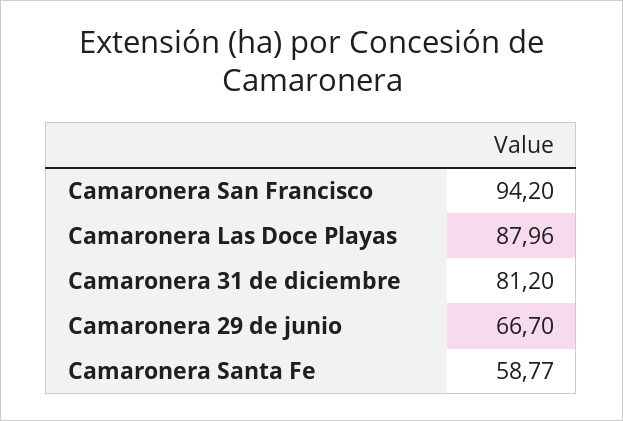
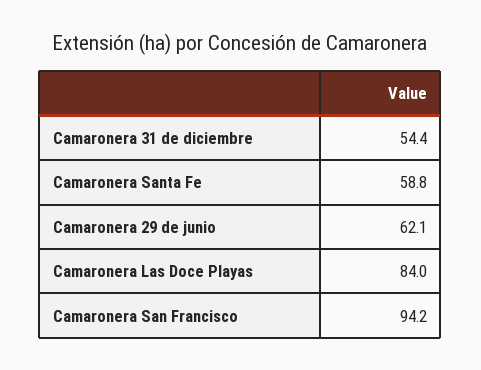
  {
    "Camaronera San Francisco": 94.2,
-   "Camaronera Las Doce Playas": 87.96,
+   "Camaronera Las Doce Playas": 84,
-   "Camaronera 31 de diciembre": 81.2,
+   "Camaronera 31 de diciembre": 54.4,
-   "Camaronera 29 de junio": 66.7,
+   "Camaronera 29 de junio": 62.1,
    "Camaronera Santa Fe": 58.77
  }

